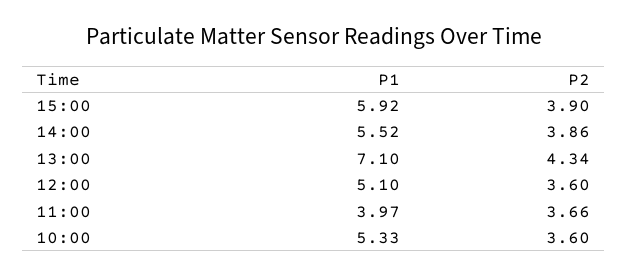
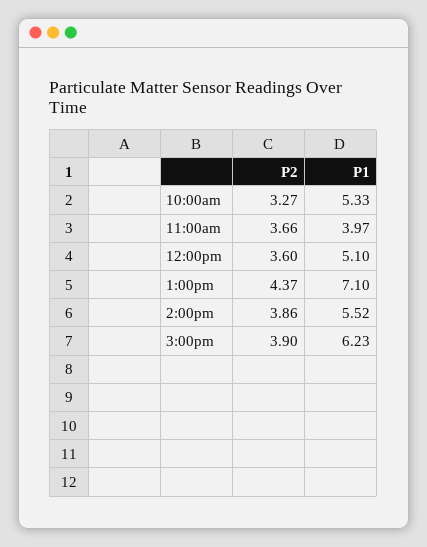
  {
    "P1": {
-     "15:00": 5.92,
+     "15:00": 6.23,
      "14:00": 5.52,
      "13:00": 7.1,
      "12:00": 5.1,
      "11:00": 3.97,
      "10:00": 5.33
    },
    "P2": {
      "15:00": 3.9,
      "14:00": 3.86,
-     "13:00": 4.34,
+     "13:00": 4.37,
      "12:00": 3.6,
      "11:00": 3.66,
-     "10:00": 3.6
+     "10:00": 3.27
    }
  }

